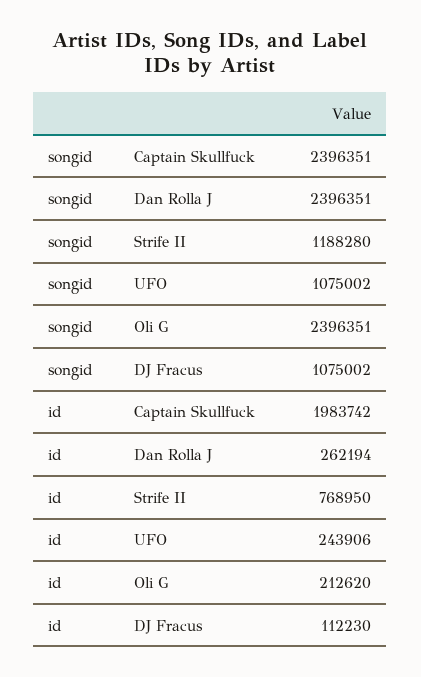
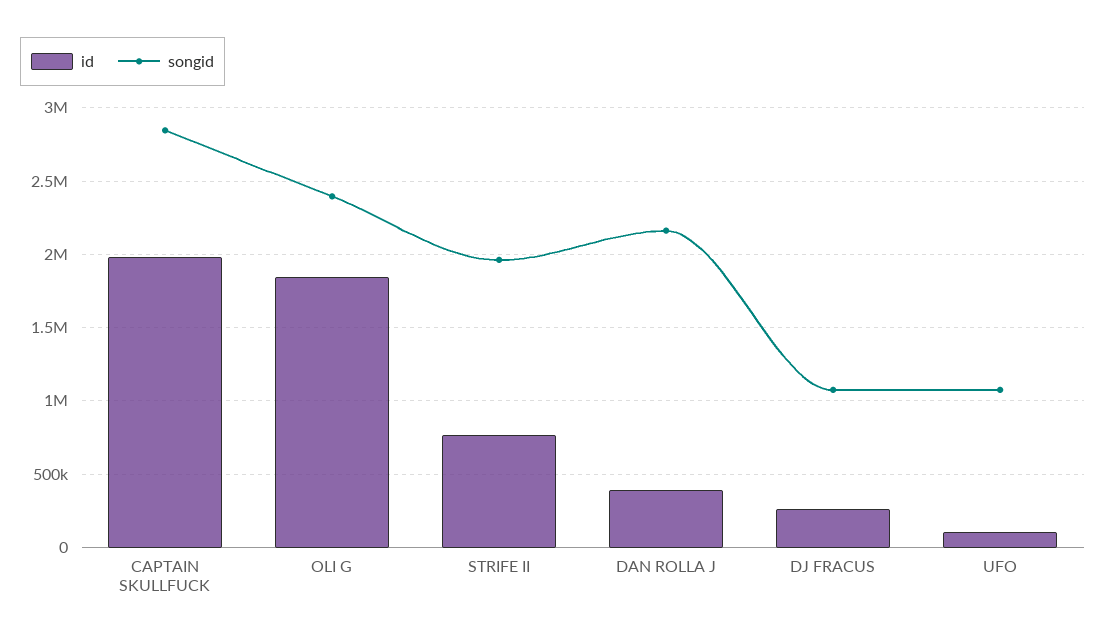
  {
    "songid": {
-     "Captain Skullfuck": 2396351,
+     "Captain Skullfuck": 2850000,
-     "Dan Rolla J": 2396351,
+     "Dan Rolla J": 2150000,
-     "Strife II": 1188280,
+     "Strife II": 1950000,
      "UFO": 1075002,
      "Oli G": 2396351,
      "DJ Fracus": 1075002
    },
    "id": {
      "Captain Skullfuck": 1983742,
-     "Dan Rolla J": 262194,
+     "Dan Rolla J": 400000,
      "Strife II": 768950,
-     "UFO": 243906,
+     "UFO": 100000,
-     "Oli G": 212620,
+     "Oli G": 1850000,
-     "DJ Fracus": 112230
+     "DJ Fracus": 250000
    }
  }

